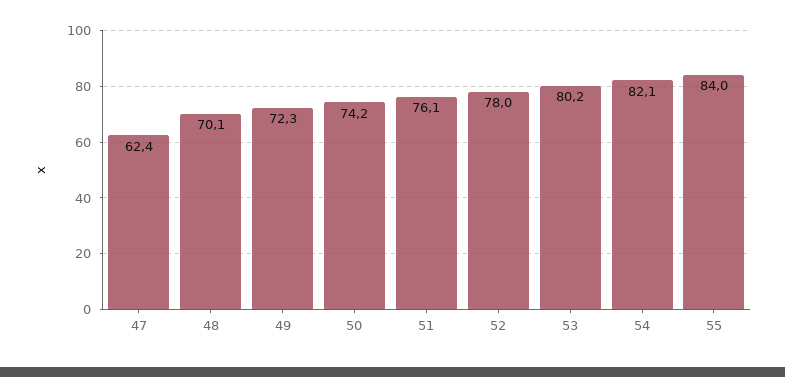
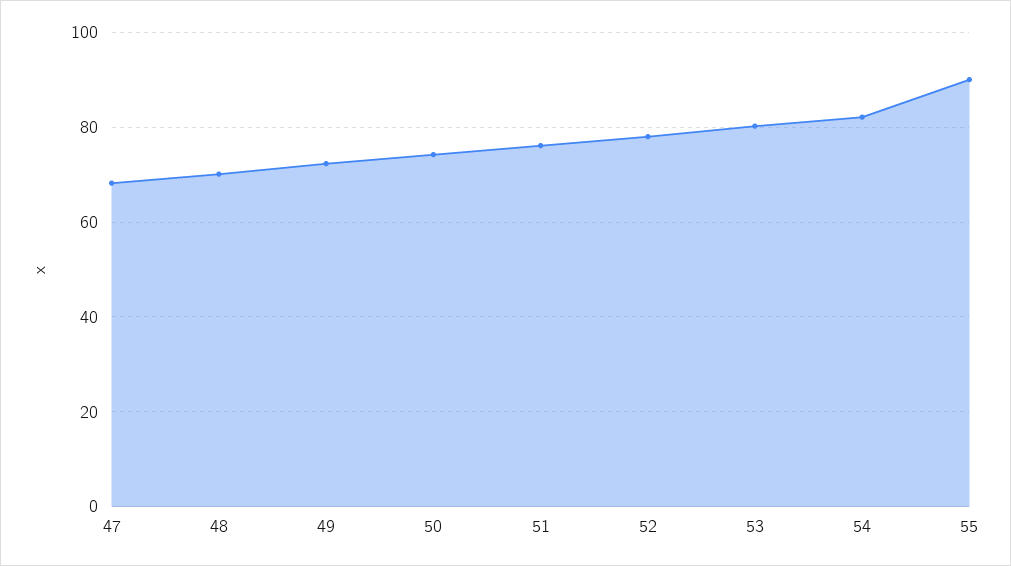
  {
-   "47": 62.4,
+   "47": 68,
    "48": 70.1,
    "49": 72.3,
    "50": 74.2,
    "51": 76.1,
    "52": 78,
    "53": 80.2,
    "54": 82.1,
-   "55": 84
+   "55": 90
  }

